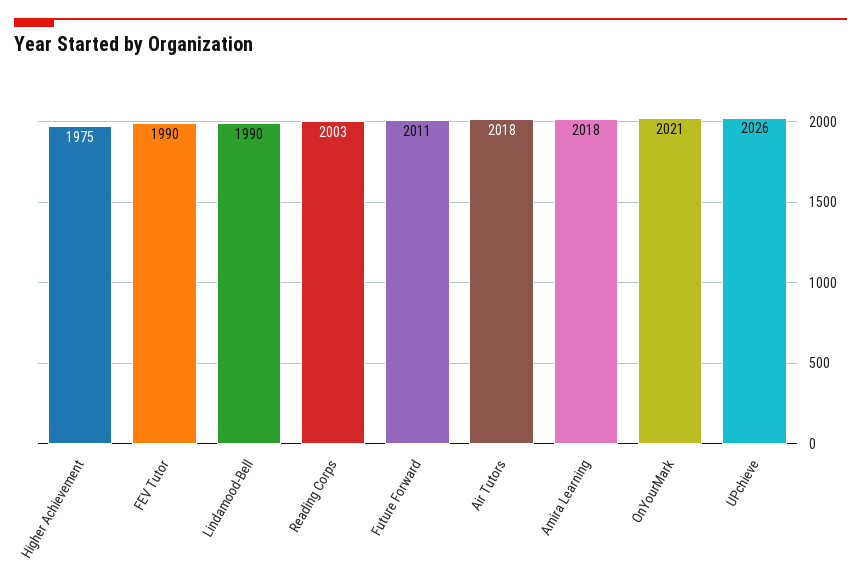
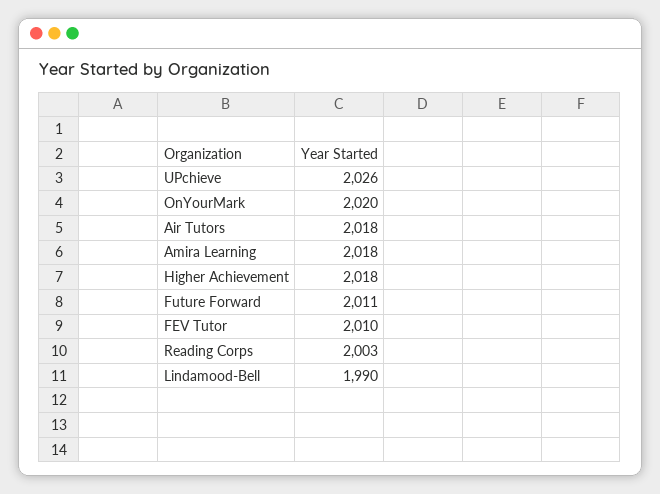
  {
-   "Higher Achievement": 1975,
+   "Higher Achievement": 2018,
-   "FEV Tutor": 1990,
+   "FEV Tutor": 2010,
    "Lindamood-Bell": 1990,
    "Reading Corps": 2003,
    "Future Forward": 2011,
    "Air Tutors": 2018,
    "Amira Learning": 2018,
-   "OnYourMark": 2021,
+   "OnYourMark": 2020,
    "UPchieve": 2026
  }

